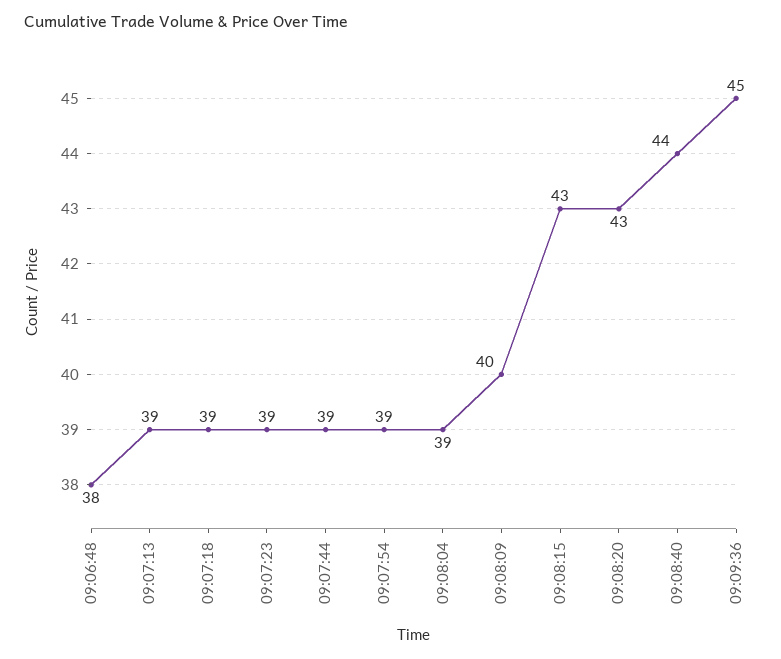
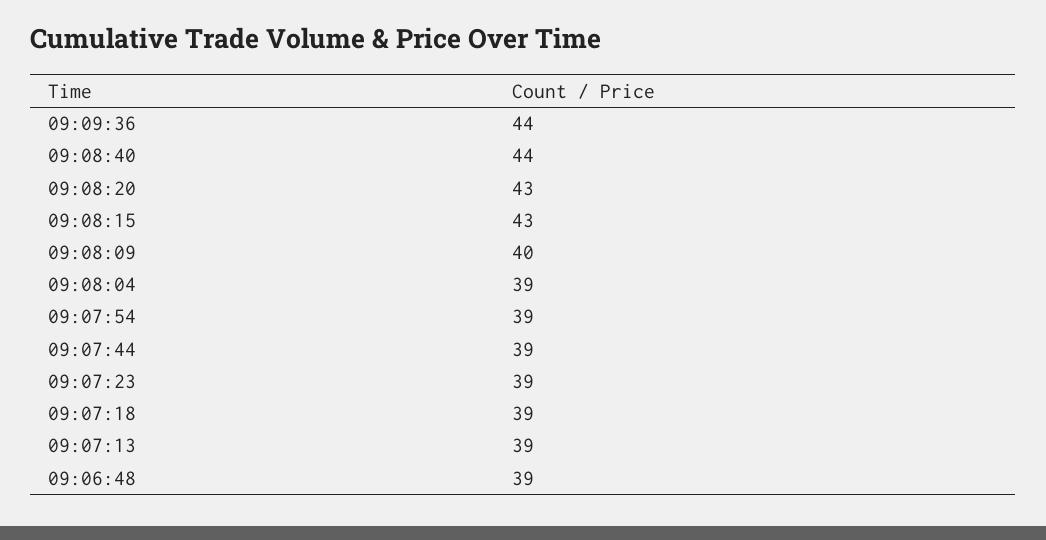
  {
-   "09:06:48": 38,
+   "09:06:48": 39,
    "09:07:13": 39,
    "09:07:18": 39,
    "09:07:23": 39,
    "09:07:44": 39,
    "09:07:54": 39,
    "09:08:04": 39,
    "09:08:09": 40,
    "09:08:15": 43,
    "09:08:20": 43,
    "09:08:40": 44,
-   "09:09:36": 45
+   "09:09:36": 44
  }

